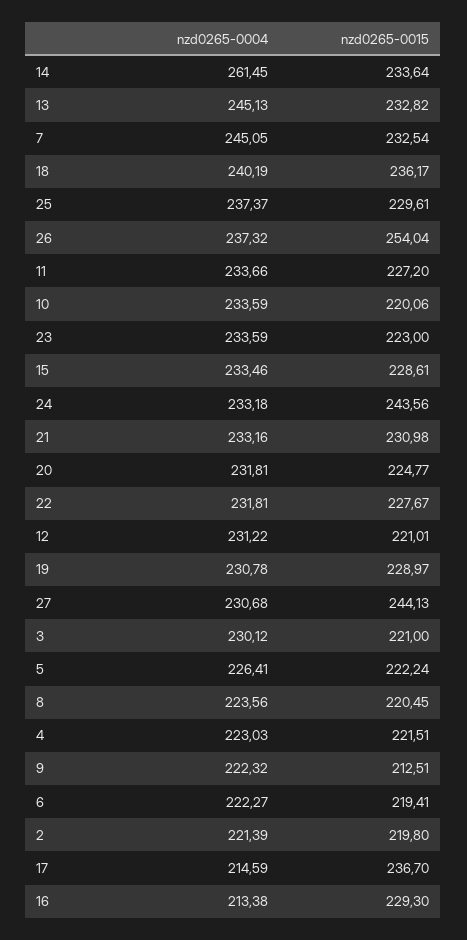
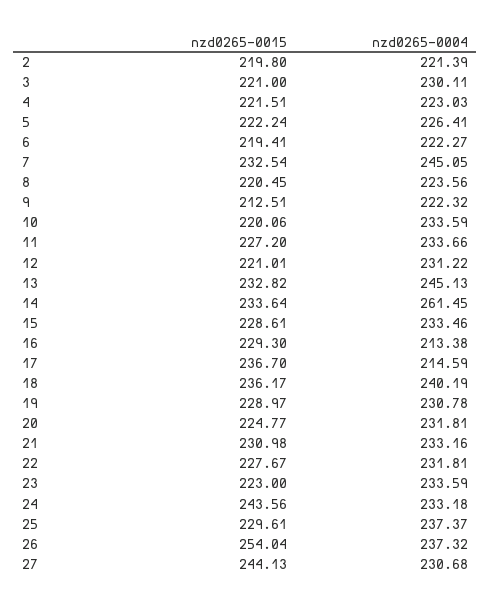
  {
    "nzd0265-0004": {
      "14": 261.45,
      "13": 245.13,
      "7": 245.05,
      "18": 240.19,
      "25": 237.37,
      "26": 237.32,
      "11": 233.66,
      "10": 233.59,
      "23": 233.59,
      "15": 233.46,
      "24": 233.18,
      "21": 233.16,
      "20": 231.81,
      "22": 231.81,
      "12": 231.22,
      "19": 230.78,
      "27": 230.68,
-     "3": 230.12,
+     "3": 230.11,
      "5": 226.41,
      "8": 223.56,
      "4": 223.03,
      "9": 222.32,
      "6": 222.27,
      "2": 221.39,
      "17": 214.59,
      "16": 213.38
    },
    "nzd0265-0015": {
      "14": 233.64,
      "13": 232.82,
      "7": 232.54,
      "18": 236.17,
      "25": 229.61,
      "26": 254.04,
      "11": 227.2,
      "10": 220.06,
      "23": 223,
      "15": 228.61,
      "24": 243.56,
      "21": 230.98,
      "20": 224.77,
      "22": 227.67,
      "12": 221.01,
      "19": 228.97,
      "27": 244.13,
      "3": 221,
      "5": 222.24,
      "8": 220.45,
      "4": 221.51,
      "9": 212.51,
      "6": 219.41,
      "2": 219.8,
      "17": 236.7,
      "16": 229.3
    }
  }

